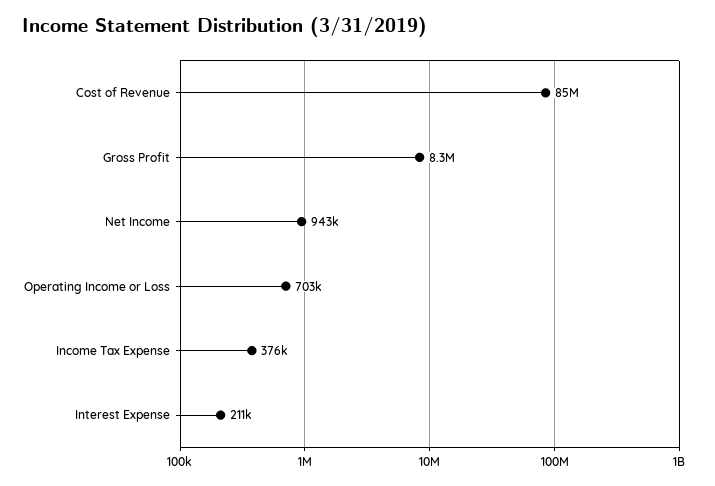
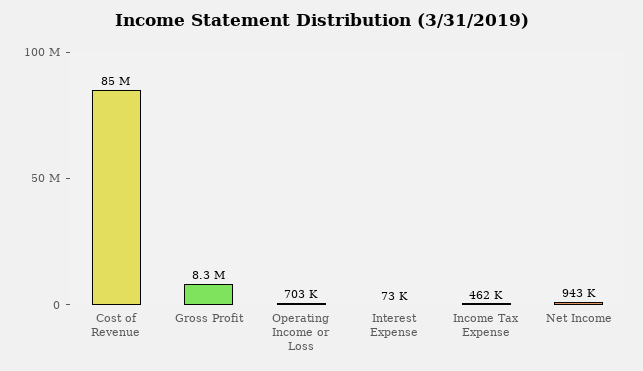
  {
    "Cost of Revenue": 85000000,
    "Gross Profit": 8300000,
    "Net Income": 943000,
    "Operating Income or Loss": 703000,
-   "Income Tax Expense": 376000,
+   "Income Tax Expense": 462000,
-   "Interest Expense": 211000
+   "Interest Expense": 73000
  }

